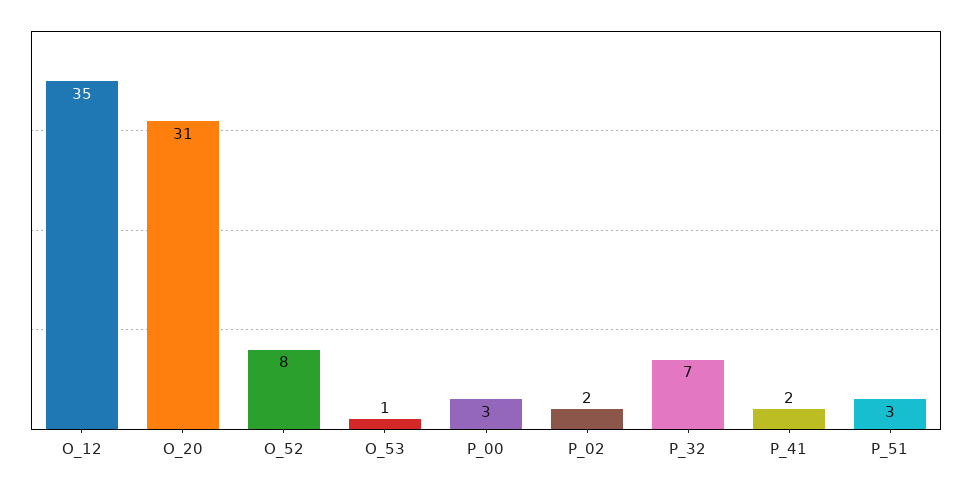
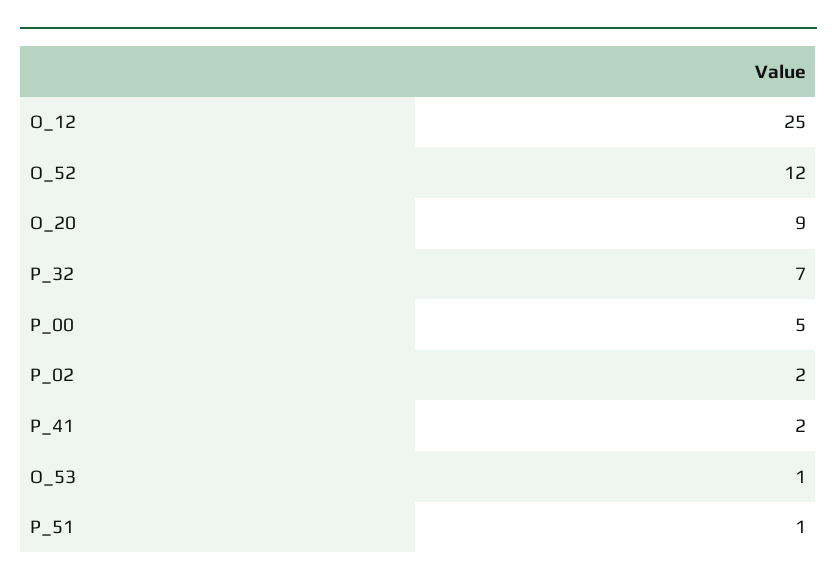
  {
-   "O_12": 35,
+   "O_12": 25,
-   "O_20": 31,
+   "O_20": 9,
-   "O_52": 8,
+   "O_52": 12,
    "O_53": 1,
-   "P_00": 3,
+   "P_00": 5,
    "P_02": 2,
    "P_32": 7,
    "P_41": 2,
-   "P_51": 3
+   "P_51": 1
  }

